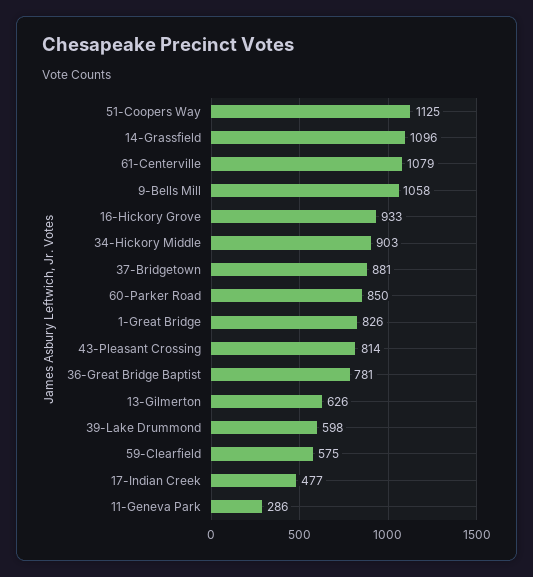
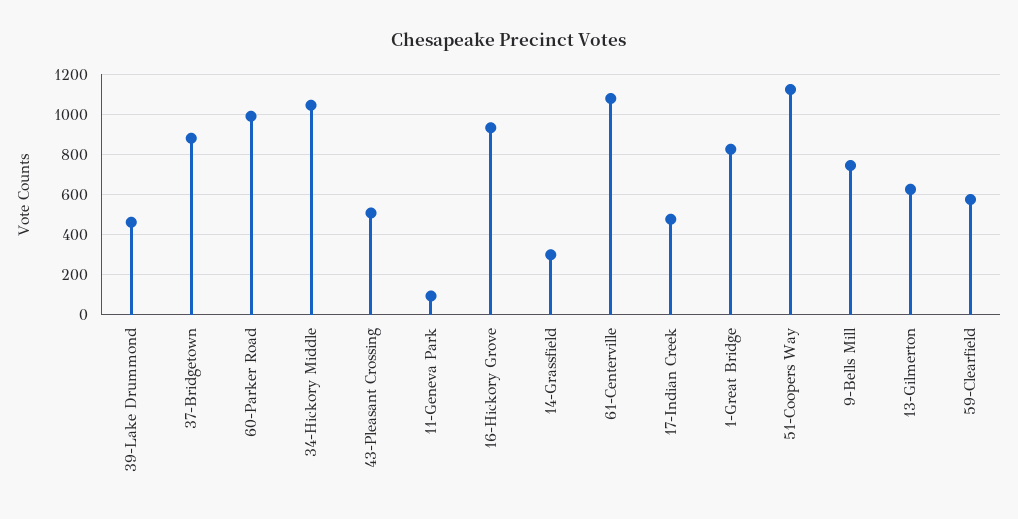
  {
    "51-Coopers Way": 1125,
-   "14-Grassfield": 1096,
+   "14-Grassfield": 300,
    "61-Centerville": 1079,
-   "9-Bells Mill": 1058,
+   "9-Bells Mill": 750,
    "16-Hickory Grove": 933,
-   "34-Hickory Middle": 903,
+   "34-Hickory Middle": 1050,
    "37-Bridgetown": 881,
-   "60-Parker Road": 850,
+   "60-Parker Road": 1000,
    "1-Great Bridge": 826,
-   "43-Pleasant Crossing": 814,
+   "43-Pleasant Crossing": 500,
-   "36-Great Bridge Baptist": 781,
    "13-Gilmerton": 626,
-   "39-Lake Drummond": 598,
+   "39-Lake Drummond": 450,
    "59-Clearfield": 575,
    "17-Indian Creek": 477,
-   "11-Geneva Park": 286
+   "11-Geneva Park": 100
  }

